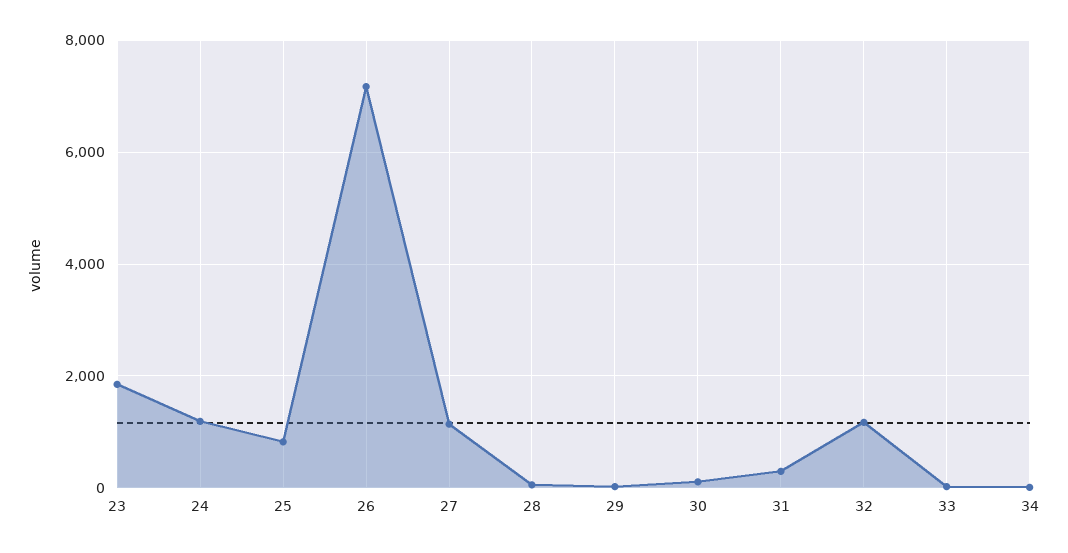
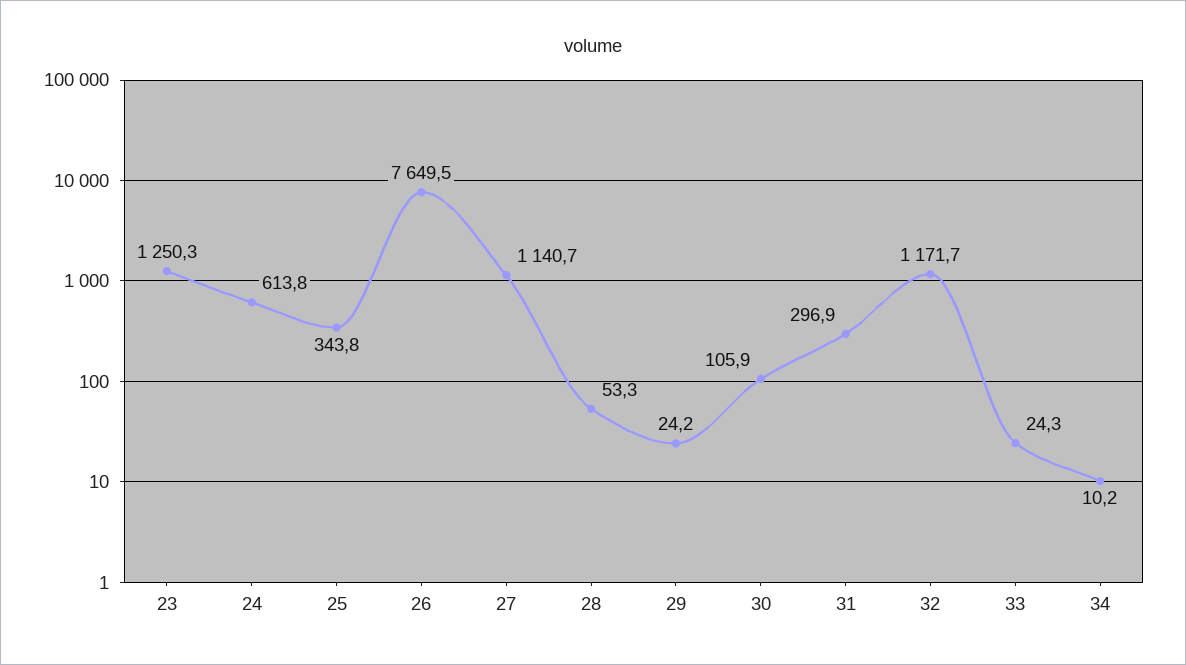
  {
-   "23": 1800,
+   "23": 1250.3,
-   "24": 1200,
+   "24": 613.8,
-   "25": 800,
+   "25": 343.8,
-   "26": 7200,
+   "26": 7649.5,
    "27": 1140.7,
    "28": 53.3,
    "29": 24.2,
    "30": 105.9,
    "31": 296.9,
    "32": 1171.7,
    "33": 24.3,
    "34": 10.2
  }

